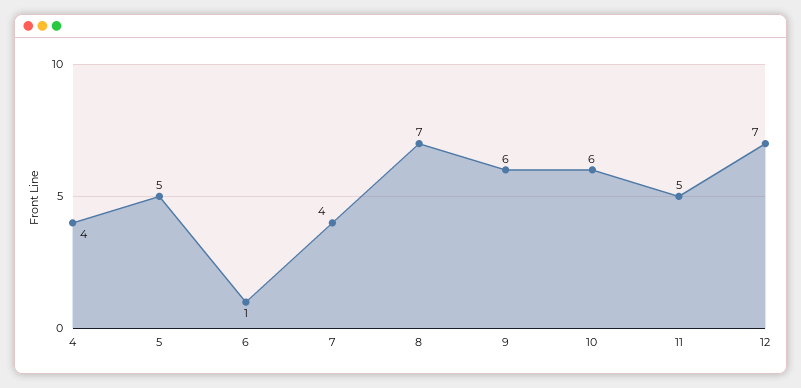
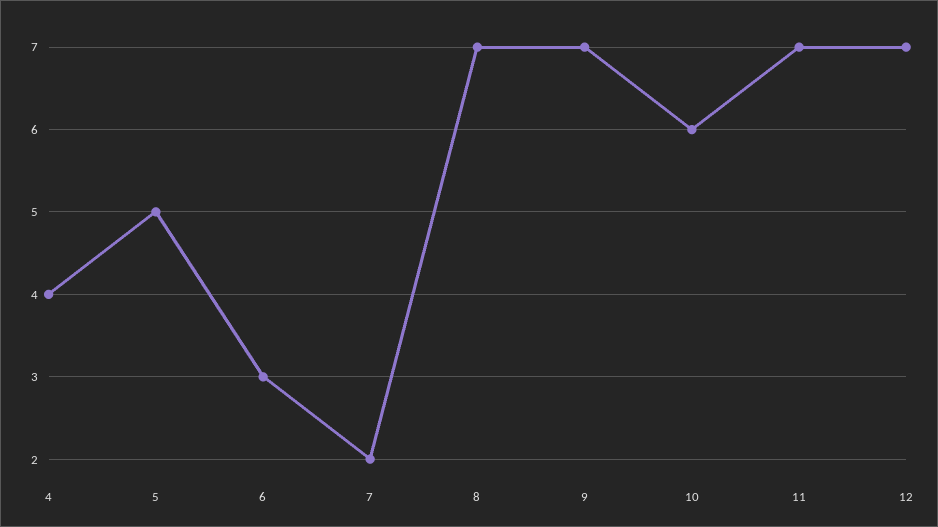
  {
    "4": 4,
    "5": 5,
-   "6": 1,
+   "6": 3,
-   "7": 4,
+   "7": 2,
    "8": 7,
-   "9": 6,
+   "9": 7,
    "10": 6,
-   "11": 5,
+   "11": 7,
    "12": 7
  }

